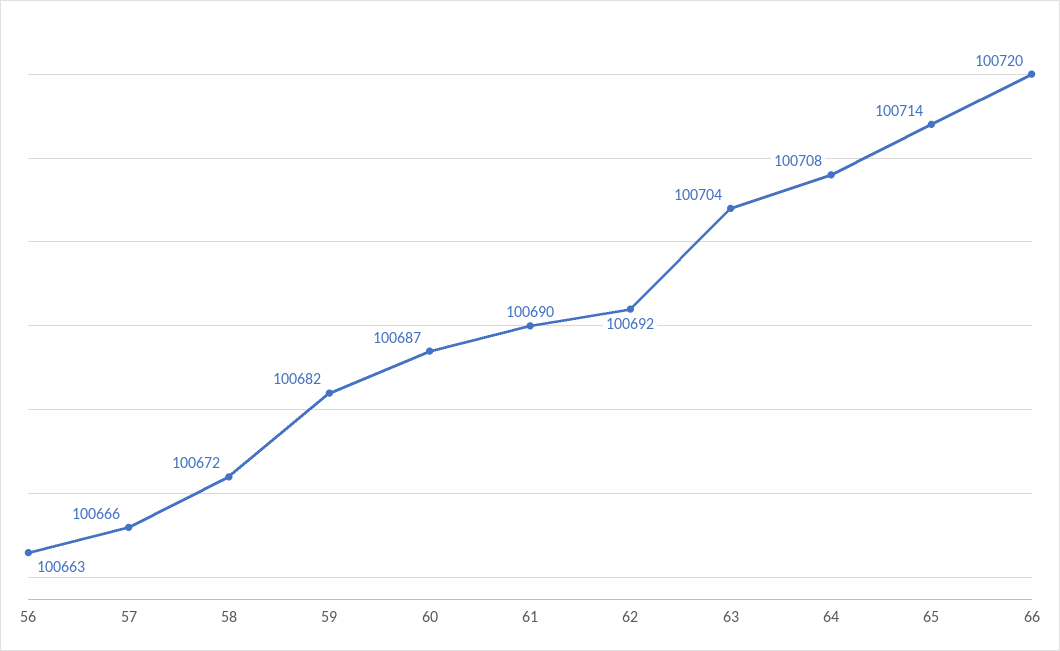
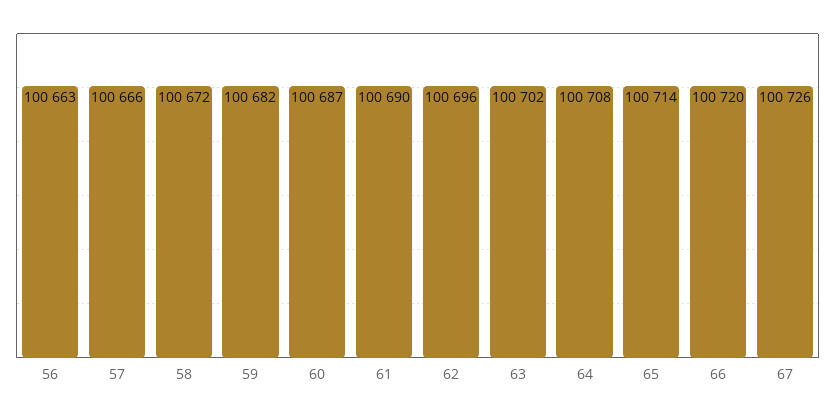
  {
    "56": 100663,
    "57": 100666,
    "58": 100672,
    "59": 100682,
    "60": 100687,
    "61": 100690,
-   "62": 100692,
+   "62": 100696,
-   "63": 100704,
+   "63": 100702,
    "64": 100708,
    "65": 100714,
-   "66": 100720
+   "66": 100720,
+   "67": 100726
  }

